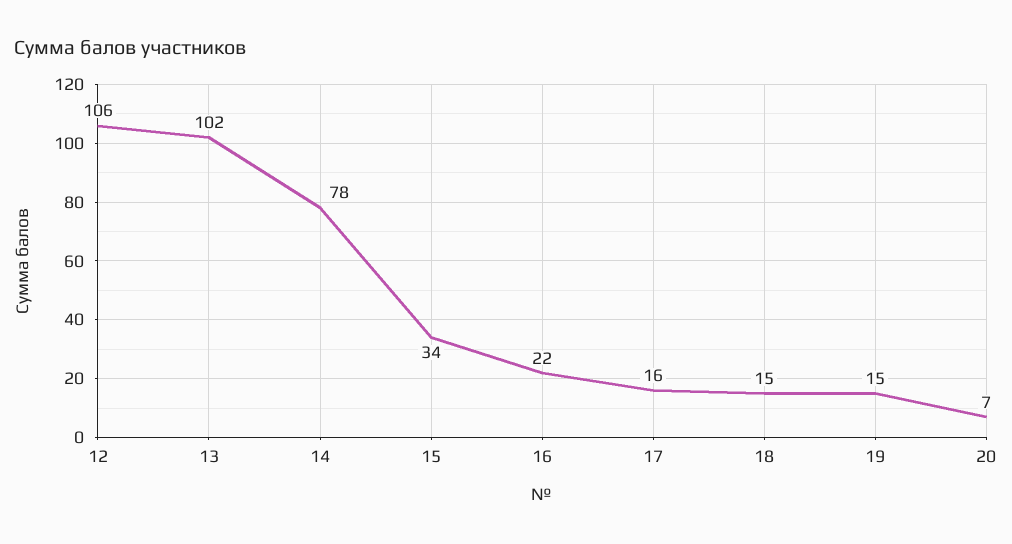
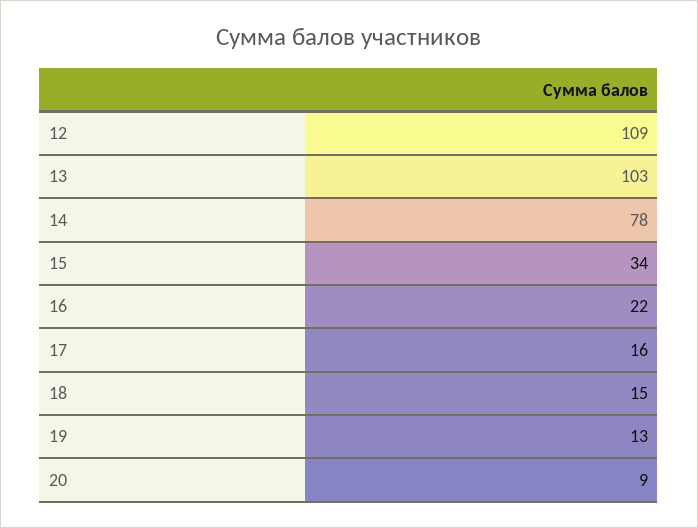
  {
-   "12": 106,
+   "12": 109,
-   "13": 102,
+   "13": 103,
    "14": 78,
    "15": 34,
    "16": 22,
    "17": 16,
    "18": 15,
-   "19": 15,
+   "19": 13,
-   "20": 7
+   "20": 9
  }

